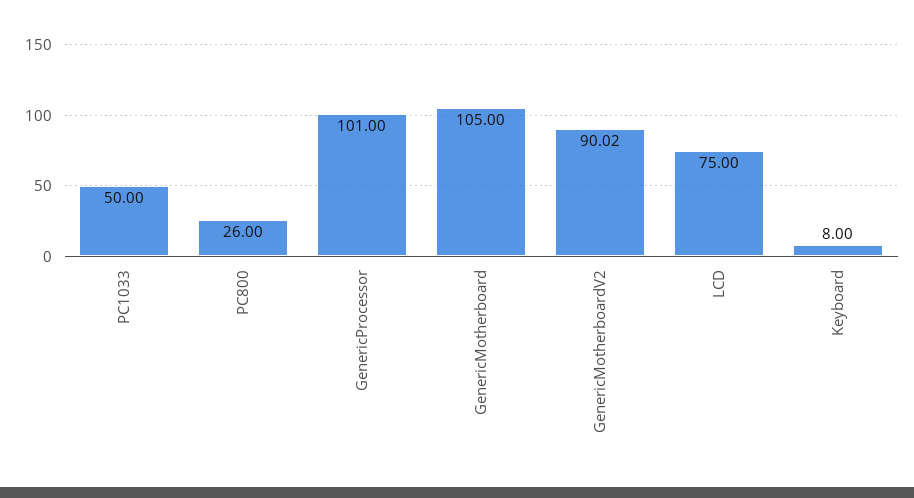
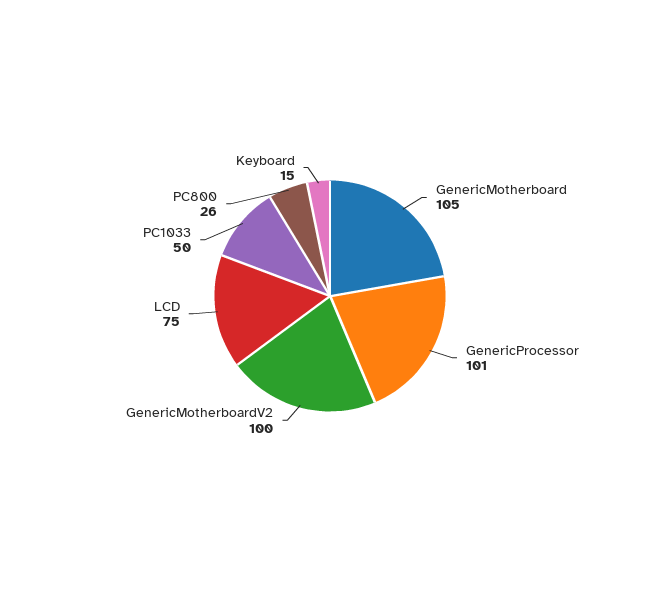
  {
    "PC1033": 50,
    "PC800": 26,
    "GenericProcessor": 101,
    "GenericMotherboard": 105,
-   "GenericMotherboardV2": 90.02,
+   "GenericMotherboardV2": 100,
    "LCD": 75,
-   "Keyboard": 8
+   "Keyboard": 15
  }

